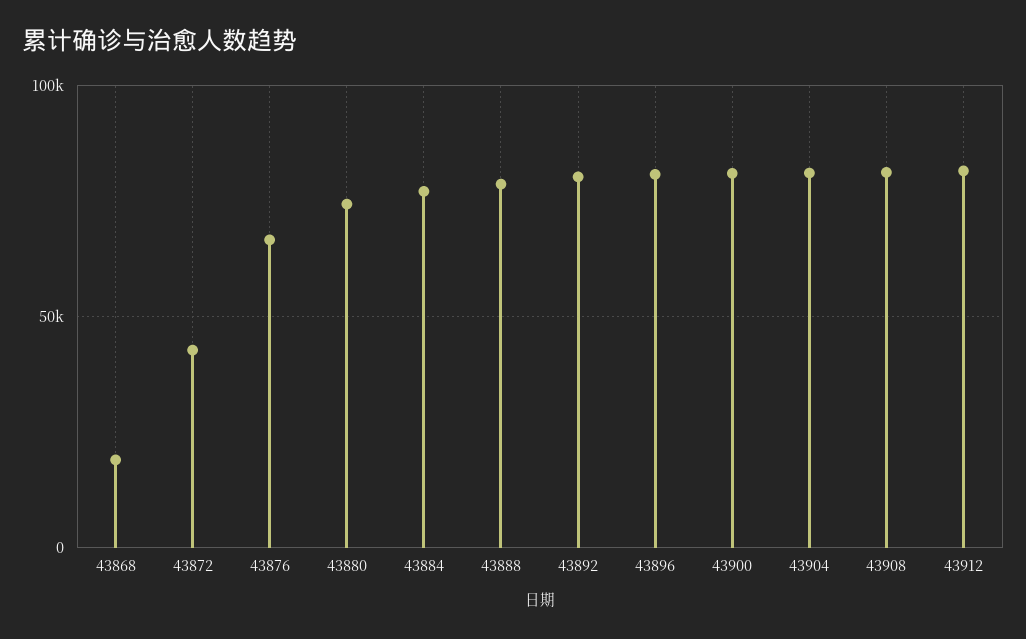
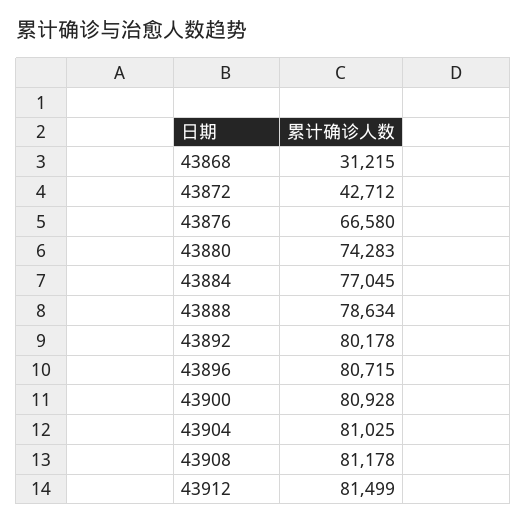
  {
-   "43868": 20000,
+   "43868": 31215,
    "43872": 42712,
    "43876": 66580,
    "43880": 74283,
    "43884": 77045,
    "43888": 78634,
    "43892": 80178,
    "43896": 80715,
    "43900": 80928,
    "43904": 81025,
    "43908": 81178,
    "43912": 81499
  }

